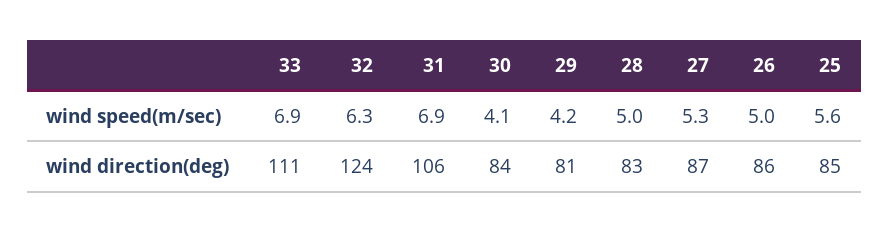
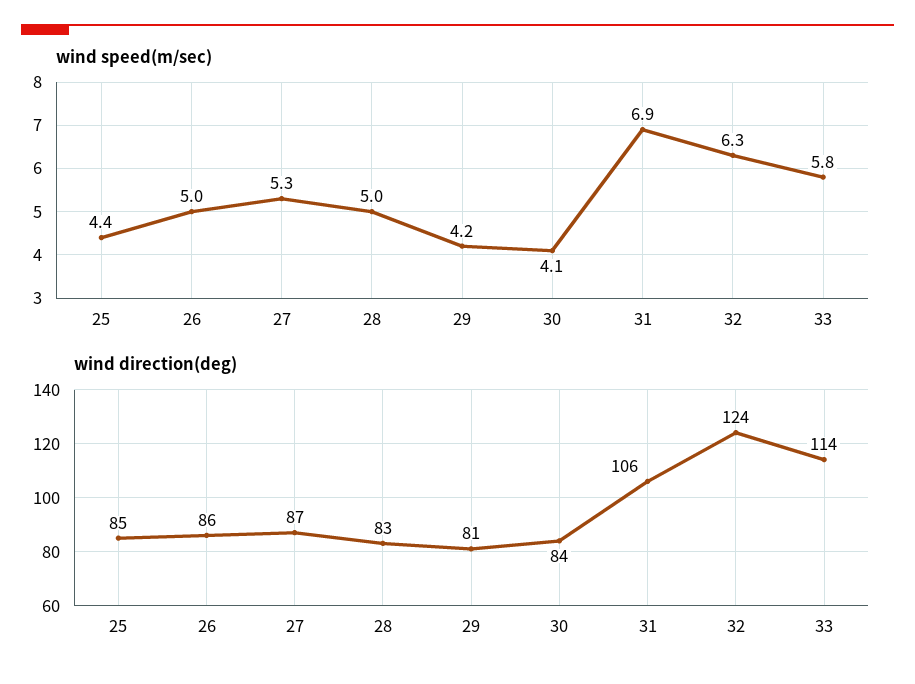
  {
    "wind speed(m/sec)": {
-     "33": 6.9,
+     "33": 5.8,
      "32": 6.3,
      "31": 6.9,
      "30": 4.1,
      "29": 4.2,
      "28": 5,
      "27": 5.3,
      "26": 5,
-     "25": 5.6
+     "25": 4.4
    },
    "wind direction(deg)": {
-     "33": 111,
+     "33": 114,
      "32": 124,
      "31": 106,
      "30": 84,
      "29": 81,
      "28": 83,
      "27": 87,
      "26": 86,
      "25": 85
    }
  }

